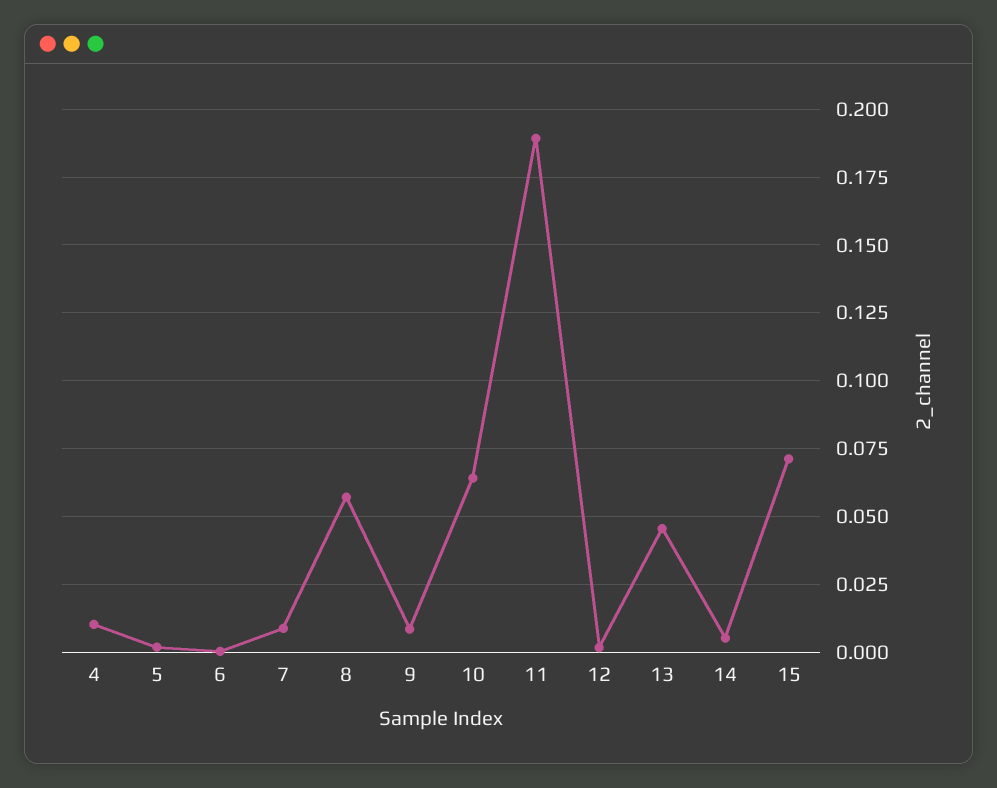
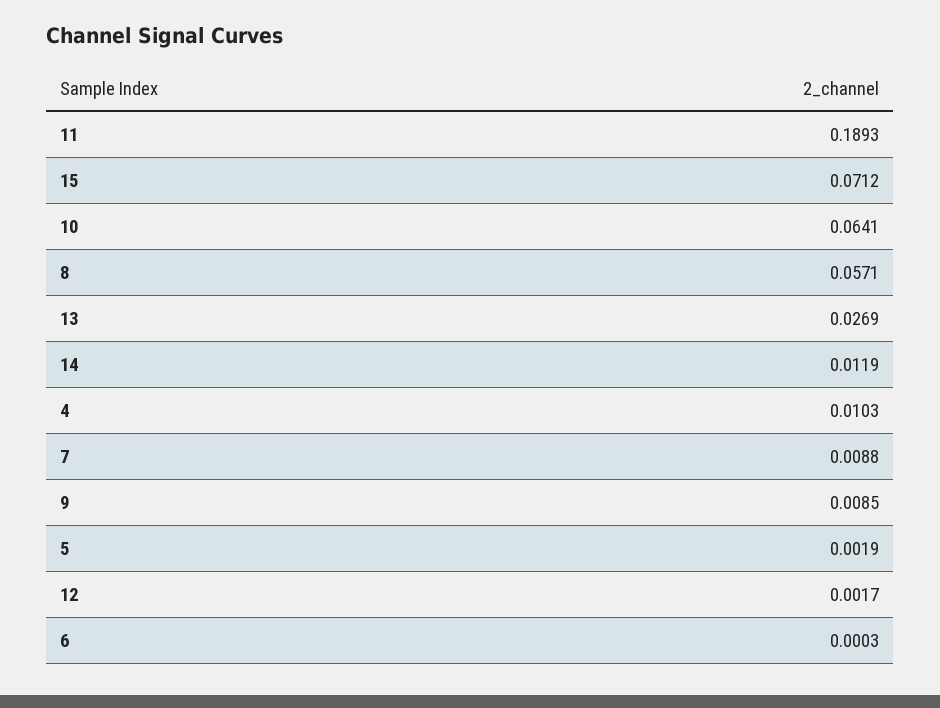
  {
    "4": 0.0103,
    "5": 0.0019,
    "6": 0.0003,
    "7": 0.0088,
    "8": 0.0571,
    "9": 0.0085,
    "10": 0.0641,
    "11": 0.1893,
    "12": 0.0017,
-   "13": 0.045,
+   "13": 0.0269,
-   "14": 0.005,
+   "14": 0.0119,
    "15": 0.0712
  }

